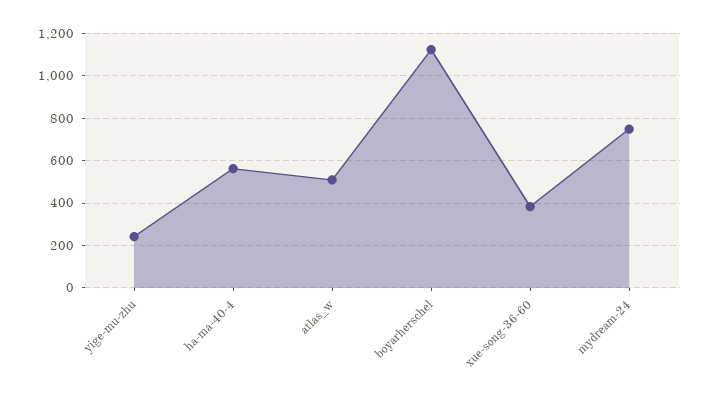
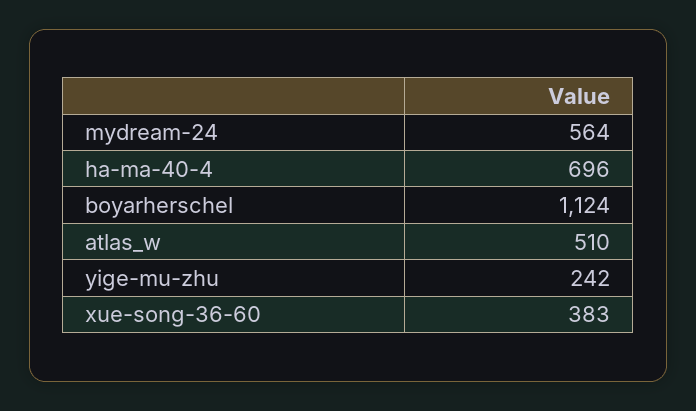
  {
    "yige-mu-zhu": 242,
-   "ha-ma-40-4": 550,
+   "ha-ma-40-4": 696,
    "atlas_w": 510,
    "boyarherschel": 1124,
    "xue-song-36-60": 383,
-   "mydream-24": 750
+   "mydream-24": 564
  }

